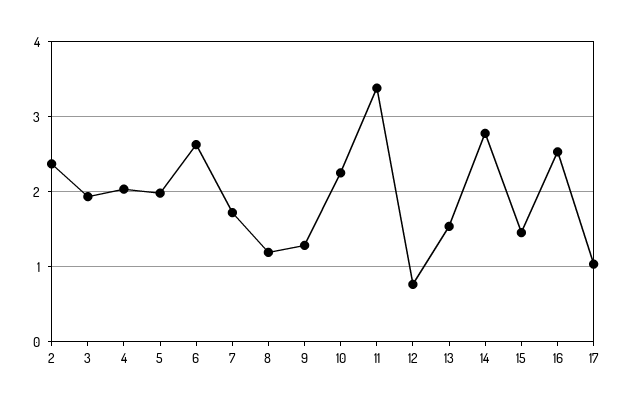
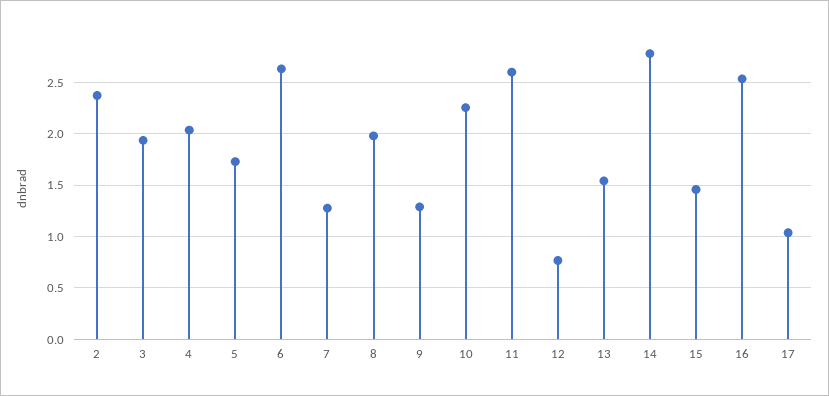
  {
    "2": 2.4,
    "3": 1.9,
    "4": 2,
-   "5": 2,
+   "5": 1.7,
    "6": 2.6,
-   "7": 1.7,
+   "7": 1.3,
-   "8": 1.2,
+   "8": 2,
    "9": 1.3,
    "10": 2.3,
-   "11": 3.4,
+   "11": 2.6,
    "12": 0.8,
    "13": 1.5,
    "14": 2.8,
    "15": 1.5,
    "16": 2.5,
    "17": 1
  }

